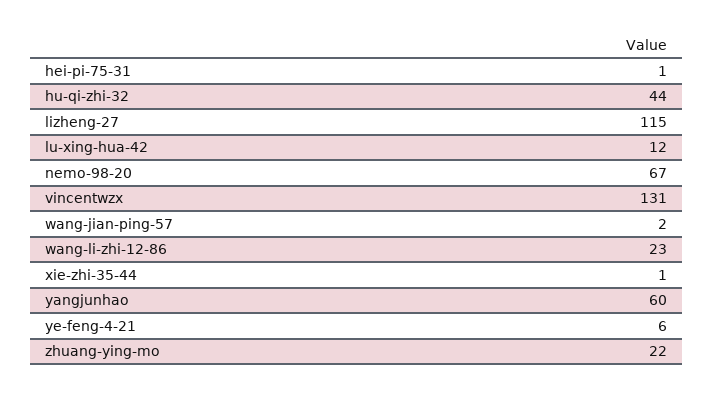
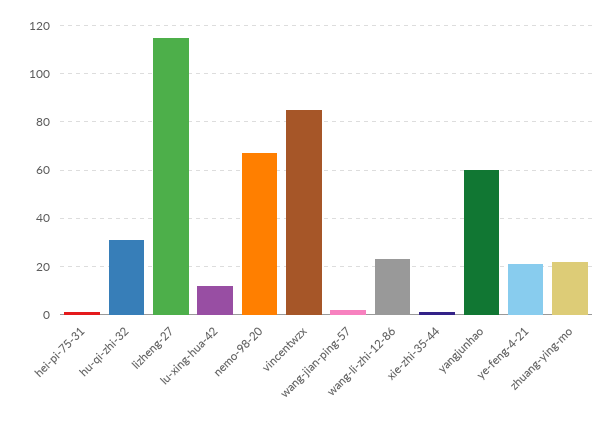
  {
    "hei-pi-75-31": 1,
-   "hu-qi-zhi-32": 44,
+   "hu-qi-zhi-32": 30,
    "lizheng-27": 115,
    "lu-xing-hua-42": 12,
    "nemo-98-20": 67,
-   "vincentwzx": 131,
+   "vincentwzx": 85,
    "wang-jian-ping-57": 2,
    "wang-li-zhi-12-86": 23,
    "xie-zhi-35-44": 1,
    "yangjunhao": 60,
-   "ye-feng-4-21": 6,
+   "ye-feng-4-21": 20,
    "zhuang-ying-mo": 22
  }

